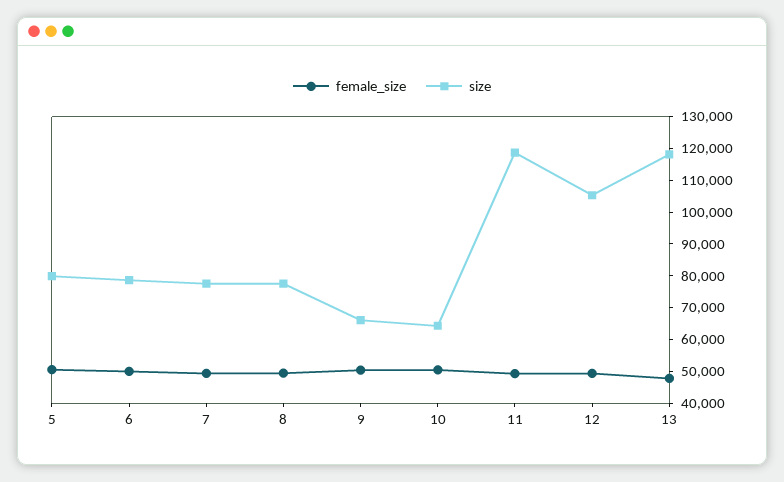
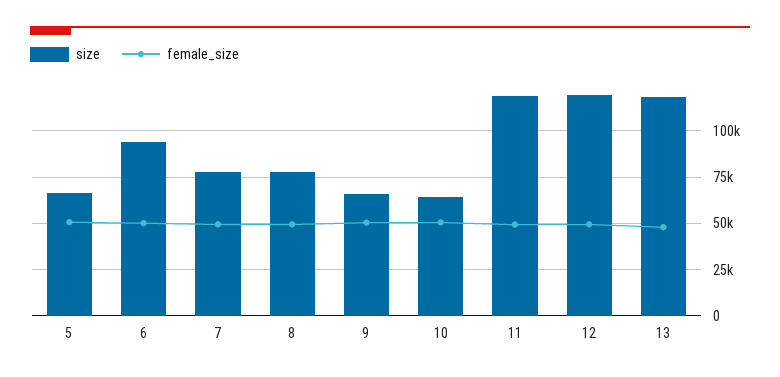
  {
    "female_size": {
      "5": 50000,
      "6": 50000,
      "7": 50000,
      "8": 50000,
      "9": 50000,
      "10": 50000,
      "11": 50000,
      "12": 50000,
      "13": 50000
    },
    "size": {
-     "5": 80000,
+     "5": 65000,
-     "6": 80000,
+     "6": 95000,
      "7": 80000,
      "8": 80000,
      "9": 65000,
      "10": 65000,
      "11": 120000,
-     "12": 105000,
+     "12": 120000,
      "13": 120000
    }
  }

